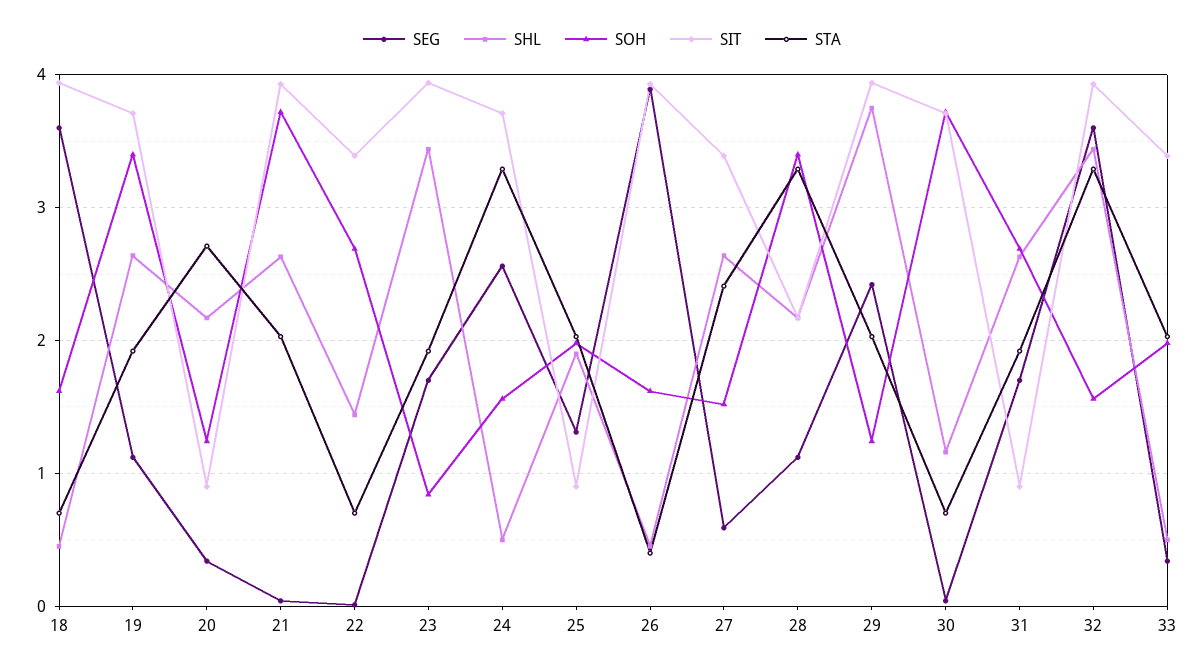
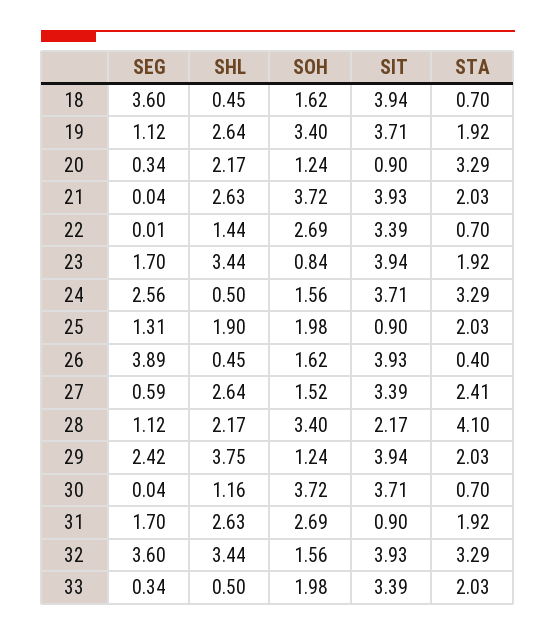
  {
    "SEG": {
      "18": 3.6,
      "19": 1.12,
      "20": 0.34,
      "21": 0.04,
      "22": 0.01,
      "23": 1.7,
      "24": 2.56,
      "25": 1.31,
      "26": 3.89,
      "27": 0.59,
      "28": 1.12,
      "29": 2.42,
      "30": 0.04,
      "31": 1.7,
      "32": 3.6,
      "33": 0.34
    },
    "SHL": {
      "18": 0.45,
      "19": 2.64,
      "20": 2.17,
      "21": 2.63,
      "22": 1.44,
      "23": 3.44,
      "24": 0.5,
      "25": 1.9,
      "26": 0.45,
      "27": 2.64,
      "28": 2.17,
      "29": 3.75,
      "30": 1.16,
      "31": 2.63,
      "32": 3.44,
      "33": 0.5
    },
    "SOH": {
      "18": 1.62,
      "19": 3.4,
      "20": 1.24,
      "21": 3.72,
      "22": 2.69,
      "23": 0.84,
      "24": 1.56,
      "25": 1.98,
      "26": 1.62,
      "27": 1.52,
      "28": 3.4,
      "29": 1.24,
      "30": 3.72,
      "31": 2.69,
      "32": 1.56,
      "33": 1.98
    },
    "SIT": {
      "18": 3.94,
      "19": 3.71,
      "20": 0.9,
      "21": 3.93,
      "22": 3.39,
      "23": 3.94,
      "24": 3.71,
      "25": 0.9,
      "26": 3.93,
      "27": 3.39,
      "28": 2.17,
      "29": 3.94,
      "30": 3.71,
      "31": 0.9,
      "32": 3.93,
      "33": 3.39
    },
    "STA": {
      "18": 0.7,
      "19": 1.92,
-     "20": 2.7,
+     "20": 3.29,
      "21": 2.03,
      "22": 0.7,
      "23": 1.92,
      "24": 3.29,
      "25": 2.03,
      "26": 0.4,
      "27": 2.41,
-     "28": 3.3,
+     "28": 4.1,
      "29": 2.03,
      "30": 0.7,
      "31": 1.92,
      "32": 3.29,
      "33": 2.03
    }
  }

